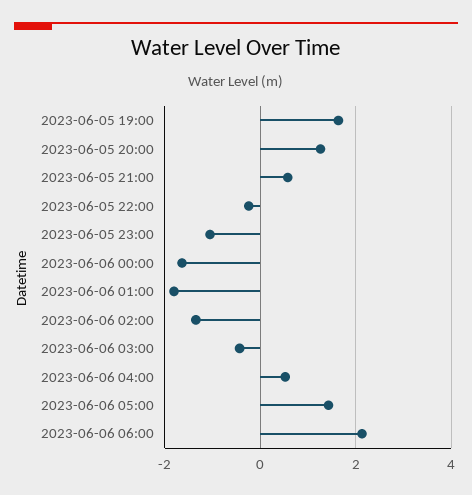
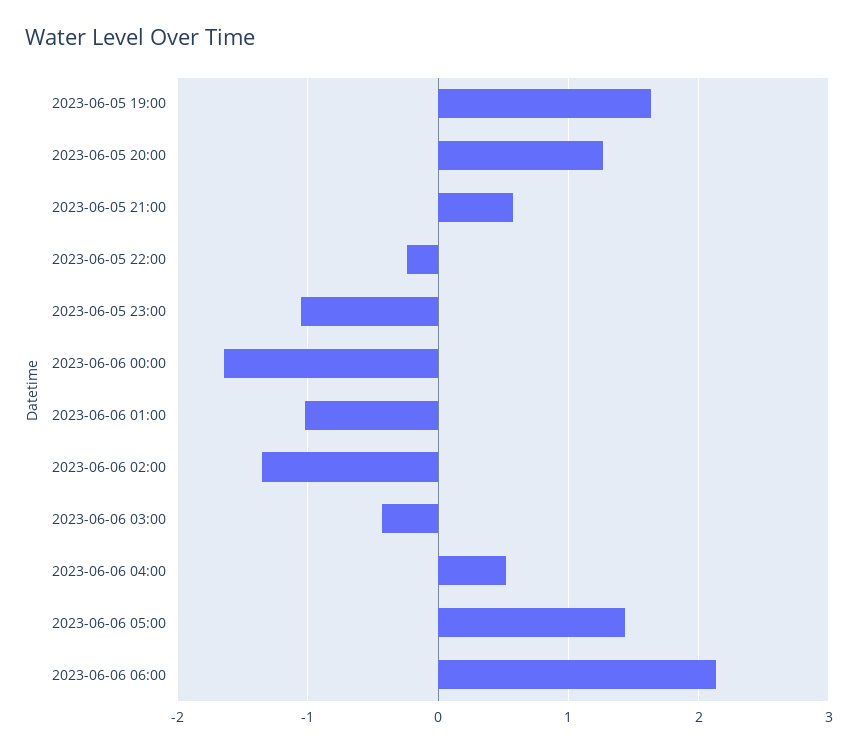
  {
    "2023-06-05 19:00": 1.6,
    "2023-06-05 20:00": 1.3,
    "2023-06-05 21:00": 0.6,
    "2023-06-05 22:00": -0.2,
    "2023-06-05 23:00": -1.1,
    "2023-06-06 00:00": -1.6,
-   "2023-06-06 01:00": -1.8,
+   "2023-06-06 01:00": -1,
    "2023-06-06 02:00": -1.4,
    "2023-06-06 03:00": -0.4,
    "2023-06-06 04:00": 0.5,
    "2023-06-06 05:00": 1.4,
    "2023-06-06 06:00": 2.1
  }

